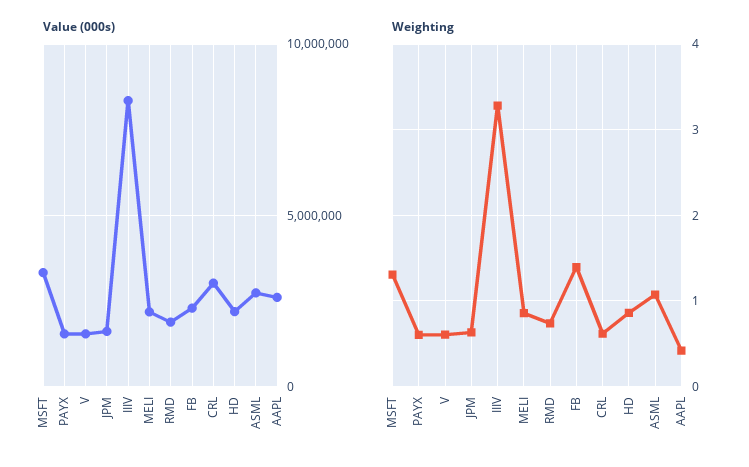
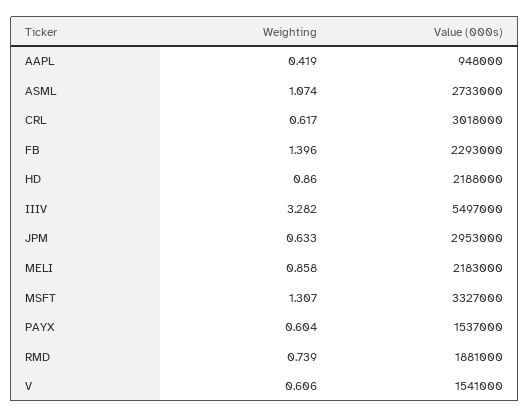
  {
    "Value (000s)": {
      "MSFT": 3327000,
      "PAYX": 1537000,
      "V": 1541000,
-     "JPM": 1500000,
+     "JPM": 2953000,
-     "IIIV": 8500000,
+     "IIIV": 5497000,
      "MELI": 2183000,
      "RMD": 1881000,
      "FB": 2293000,
      "CRL": 3018000,
      "HD": 2188000,
      "ASML": 2733000,
-     "AAPL": 2500000
+     "AAPL": 948000
    },
    "Weighting": {
      "MSFT": 1.307,
      "PAYX": 0.604,
      "V": 0.606,
      "JPM": 0.633,
      "IIIV": 3.282,
      "MELI": 0.858,
      "RMD": 0.739,
      "FB": 1.396,
      "CRL": 0.617,
      "HD": 0.86,
      "ASML": 1.074,
      "AAPL": 0.419
    }
  }

